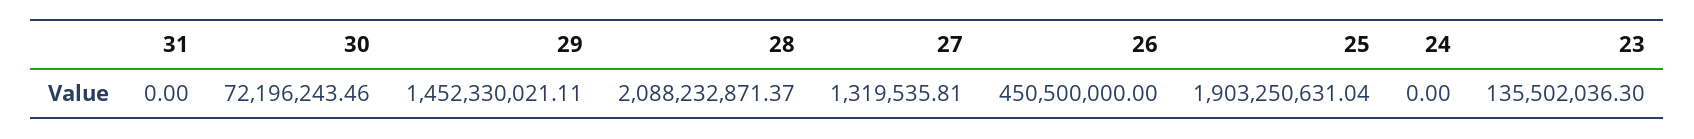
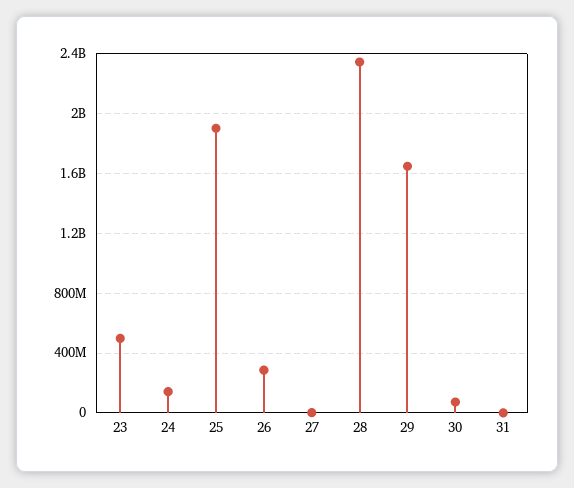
  {
    "31": 0,
    "30": 72196243.46,
-   "29": 1452330021.11,
+   "29": 1650000000,
-   "28": 2088232871.37,
+   "28": 2350000000,
    "27": 1319535.81,
-   "26": 450500000,
+   "26": 300000000,
    "25": 1903250631.04,
-   "24": 0,
+   "24": 150000000,
-   "23": 135502036.3
+   "23": 500000000
  }

